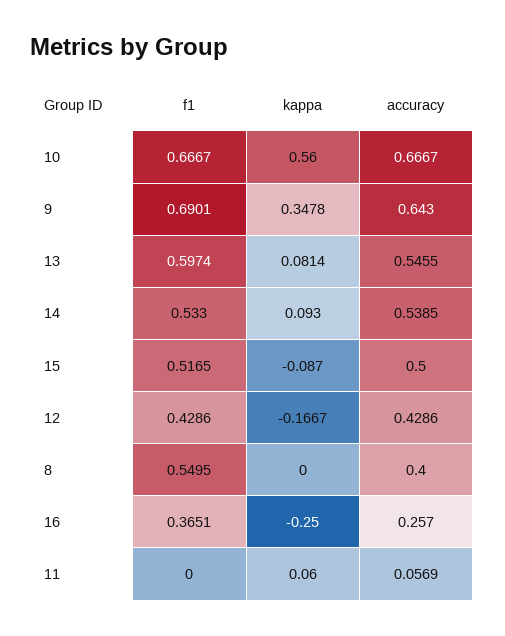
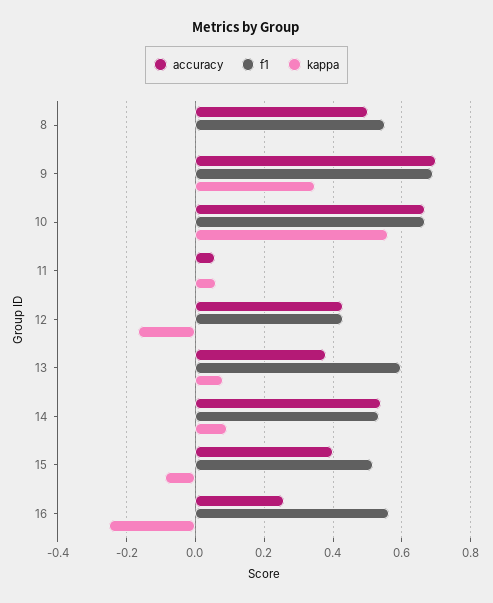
  {
    "f1": {
      "10": 0.6667,
      "9": 0.6901,
      "13": 0.5974,
      "14": 0.533,
      "15": 0.5165,
      "12": 0.4286,
      "8": 0.5495,
-     "16": 0.3651,
+     "16": 0.56,
      "11": 0
    },
    "kappa": {
      "10": 0.56,
      "9": 0.3478,
      "13": 0.0814,
      "14": 0.093,
      "15": -0.087,
      "12": -0.1667,
      "8": 0,
      "16": -0.25,
      "11": 0.06
    },
    "accuracy": {
      "10": 0.6667,
-     "9": 0.643,
+     "9": 0.7,
-     "13": 0.5455,
+     "13": 0.38,
      "14": 0.5385,
-     "15": 0.5,
+     "15": 0.4,
      "12": 0.4286,
-     "8": 0.4,
+     "8": 0.5,
      "16": 0.257,
      "11": 0.0569
    }
  }

